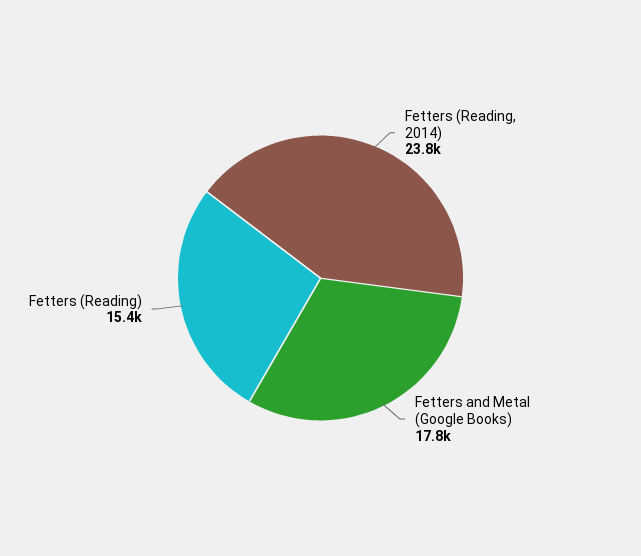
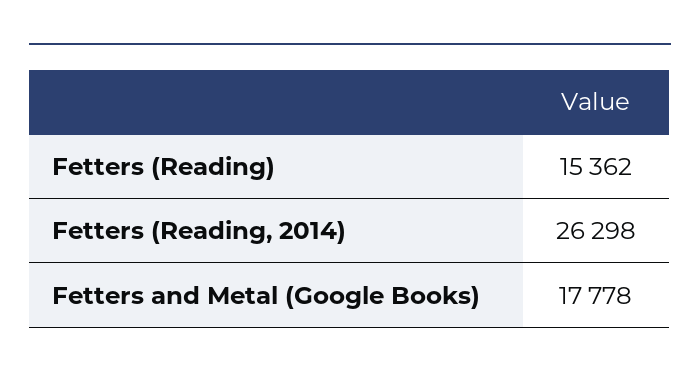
  {
-   "Fetters (Reading, 2014)": 23800,
+   "Fetters (Reading, 2014)": 26298,
    "Fetters and Metal (Google Books)": 17778,
    "Fetters (Reading)": 15362
  }

